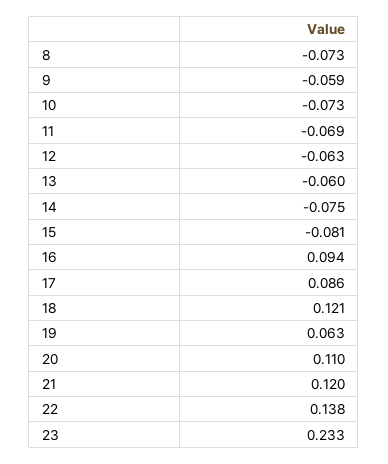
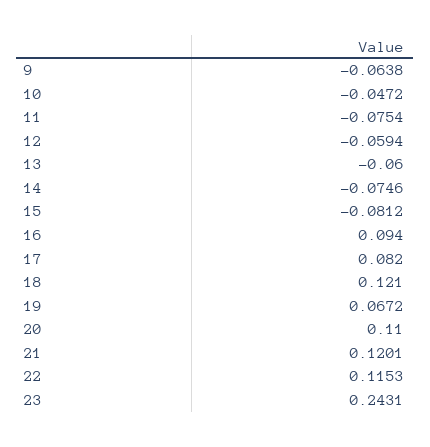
  {
-   "8": -0.073,
-   "9": -0.059,
+   "9": -0.0638,
-   "10": -0.073,
+   "10": -0.0472,
-   "11": -0.069,
+   "11": -0.0754,
-   "12": -0.063,
+   "12": -0.0594,
    "13": -0.06,
    "14": -0.0746,
    "15": -0.0812,
    "16": 0.094,
-   "17": 0.086,
+   "17": 0.082,
    "18": 0.121,
-   "19": 0.063,
+   "19": 0.0672,
    "20": 0.11,
    "21": 0.1201,
-   "22": 0.138,
+   "22": 0.1153,
-   "23": 0.233
+   "23": 0.2431
  }

